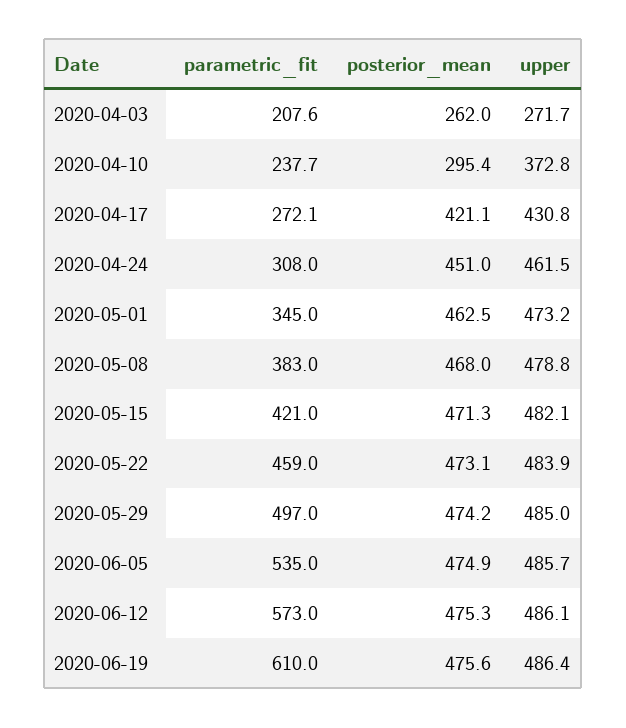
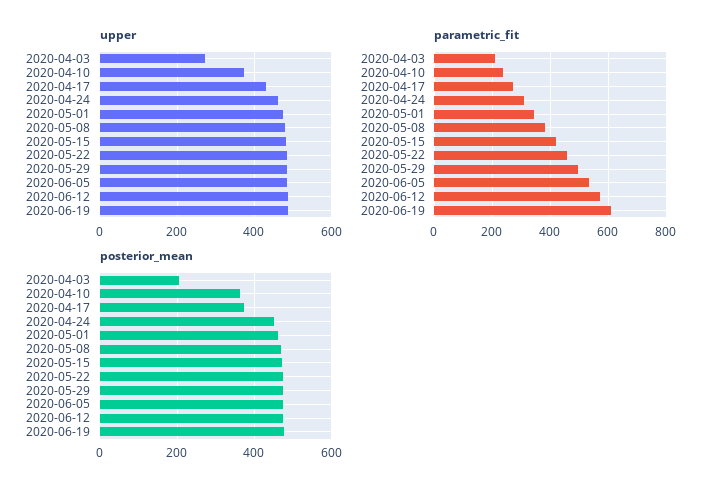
  {
    "parametric_fit": {
      "2020-04-03": 207.6,
      "2020-04-10": 237.7,
      "2020-04-17": 272.1,
      "2020-04-24": 308,
      "2020-05-01": 345,
      "2020-05-08": 383,
      "2020-05-15": 421,
      "2020-05-22": 459,
      "2020-05-29": 497,
      "2020-06-05": 535,
      "2020-06-12": 573,
      "2020-06-19": 610
    },
    "posterior_mean": {
-     "2020-04-03": 262,
+     "2020-04-03": 200,
-     "2020-04-10": 295.4,
+     "2020-04-10": 360,
-     "2020-04-17": 421.1,
+     "2020-04-17": 380,
      "2020-04-24": 451,
      "2020-05-01": 462.5,
      "2020-05-08": 468,
      "2020-05-15": 471.3,
      "2020-05-22": 473.1,
      "2020-05-29": 474.2,
      "2020-06-05": 474.9,
      "2020-06-12": 475.3,
      "2020-06-19": 475.6
    },
    "upper": {
      "2020-04-03": 271.7,
      "2020-04-10": 372.8,
      "2020-04-17": 430.8,
      "2020-04-24": 461.5,
      "2020-05-01": 473.2,
      "2020-05-08": 478.8,
      "2020-05-15": 482.1,
      "2020-05-22": 483.9,
      "2020-05-29": 485,
      "2020-06-05": 485.7,
      "2020-06-12": 486.1,
      "2020-06-19": 486.4
    }
  }

